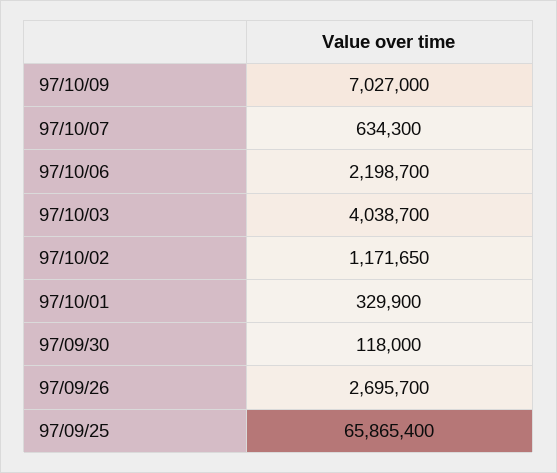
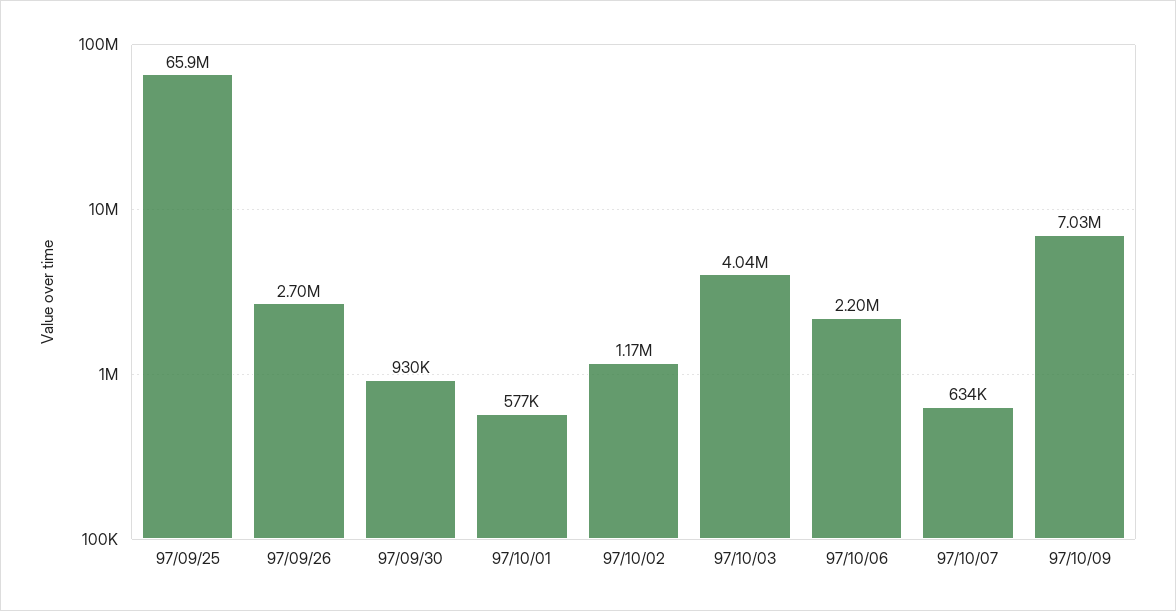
  {
    "97/10/09": 7027000,
    "97/10/07": 634300,
    "97/10/06": 2198700,
    "97/10/03": 4038700,
    "97/10/02": 1171650,
-   "97/10/01": 329900,
+   "97/10/01": 577000,
-   "97/09/30": 118000,
+   "97/09/30": 930000,
    "97/09/26": 2695700,
    "97/09/25": 65865400
  }

